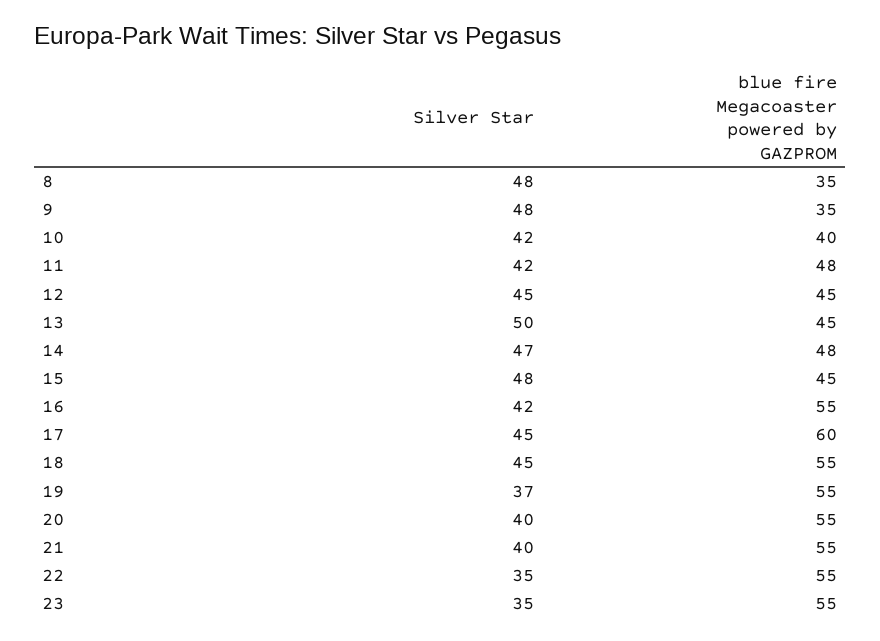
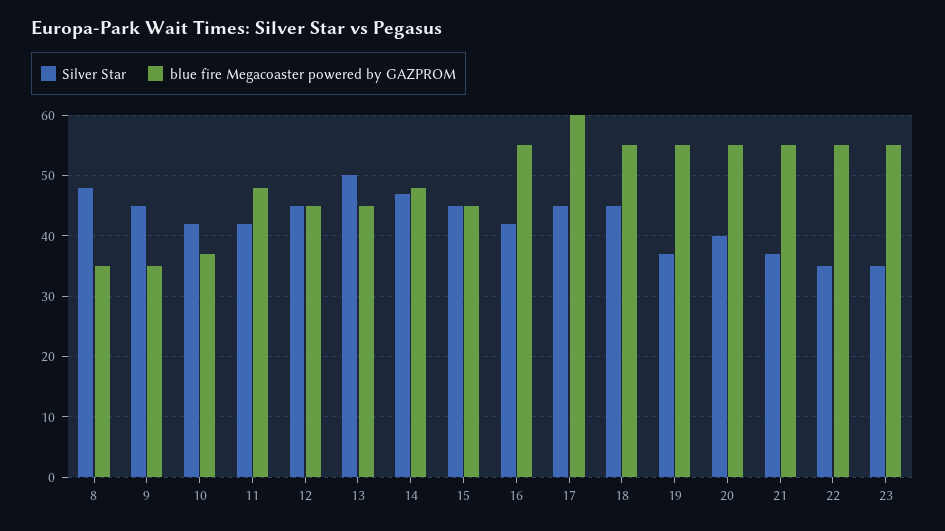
  {
    "Silver Star": {
      "8": 48,
-     "9": 48,
+     "9": 45,
      "10": 42,
      "11": 42,
      "12": 45,
      "13": 50,
      "14": 47,
-     "15": 48,
+     "15": 45,
      "16": 42,
      "17": 45,
      "18": 45,
      "19": 37,
      "20": 40,
-     "21": 40,
+     "21": 37,
      "22": 35,
      "23": 35
    },
    "blue fire Megacoaster powered by GAZPROM": {
      "8": 35,
      "9": 35,
-     "10": 40,
+     "10": 37,
      "11": 48,
      "12": 45,
      "13": 45,
      "14": 48,
      "15": 45,
      "16": 55,
      "17": 60,
      "18": 55,
      "19": 55,
      "20": 55,
      "21": 55,
      "22": 55,
      "23": 55
    }
  }

